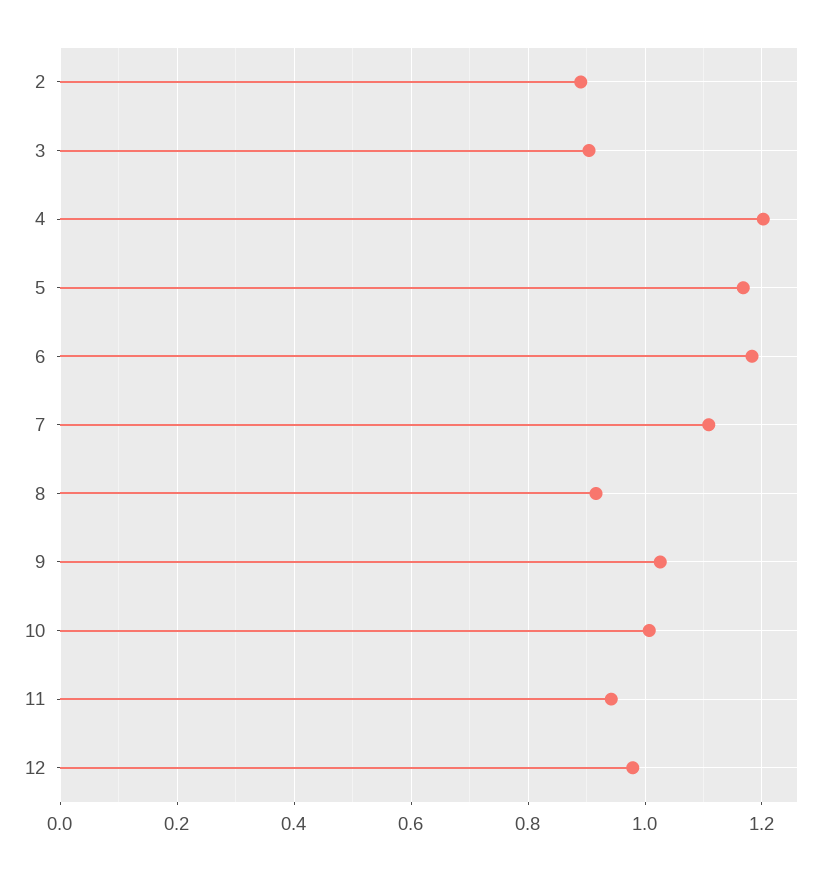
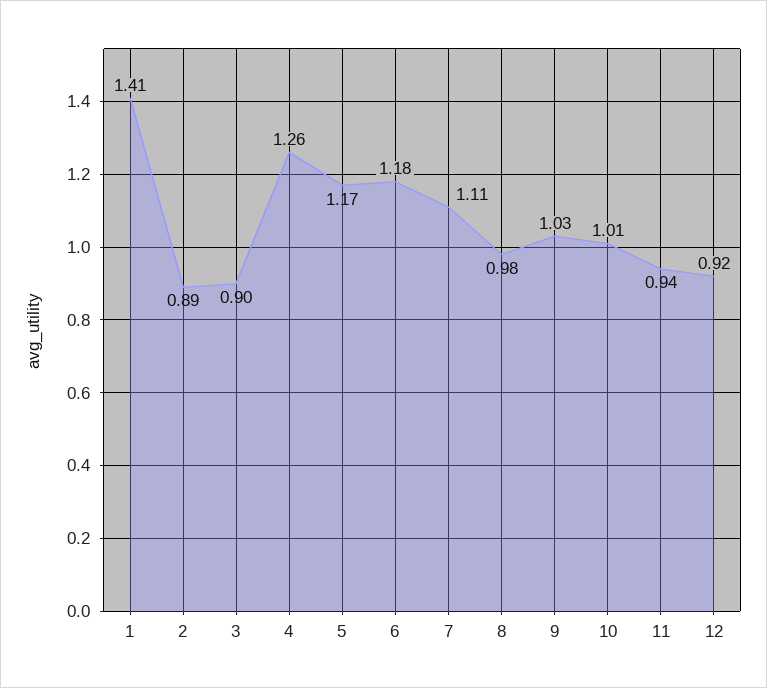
  {
    "2": 0.89,
    "3": 0.9,
-   "4": 1.2,
+   "4": 1.26,
    "5": 1.17,
    "6": 1.18,
    "7": 1.11,
-   "8": 0.92,
+   "8": 0.98,
    "9": 1.03,
    "10": 1.01,
    "11": 0.94,
-   "12": 0.98
+   "12": 0.92,
+   "1": 1.41
  }

